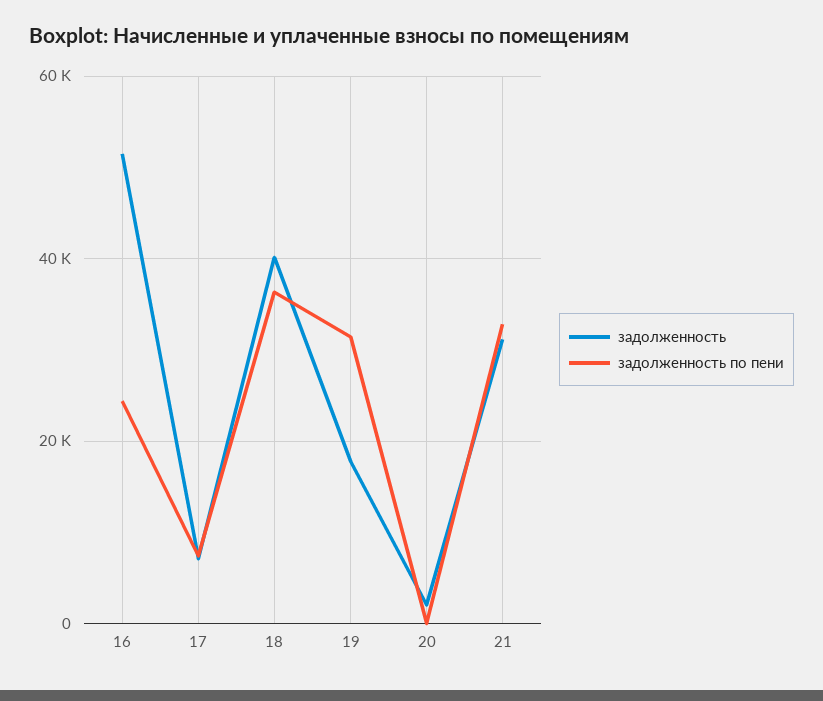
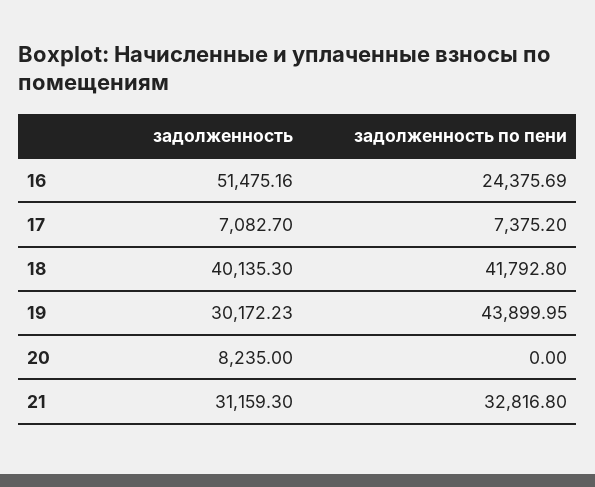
  {
    "задолженность": {
      "16": 51475.16,
      "17": 7082.7,
      "18": 40135.3,
-     "19": 18000,
+     "19": 30172.23,
-     "20": 2000,
+     "20": 8235,
      "21": 31159.3
    },
    "задолженность по пени": {
      "16": 24375.69,
      "17": 7375.2,
-     "18": 36000,
+     "18": 41792.8,
-     "19": 32000,
+     "19": 43899.95,
      "20": 0,
      "21": 32816.8
    }
  }

